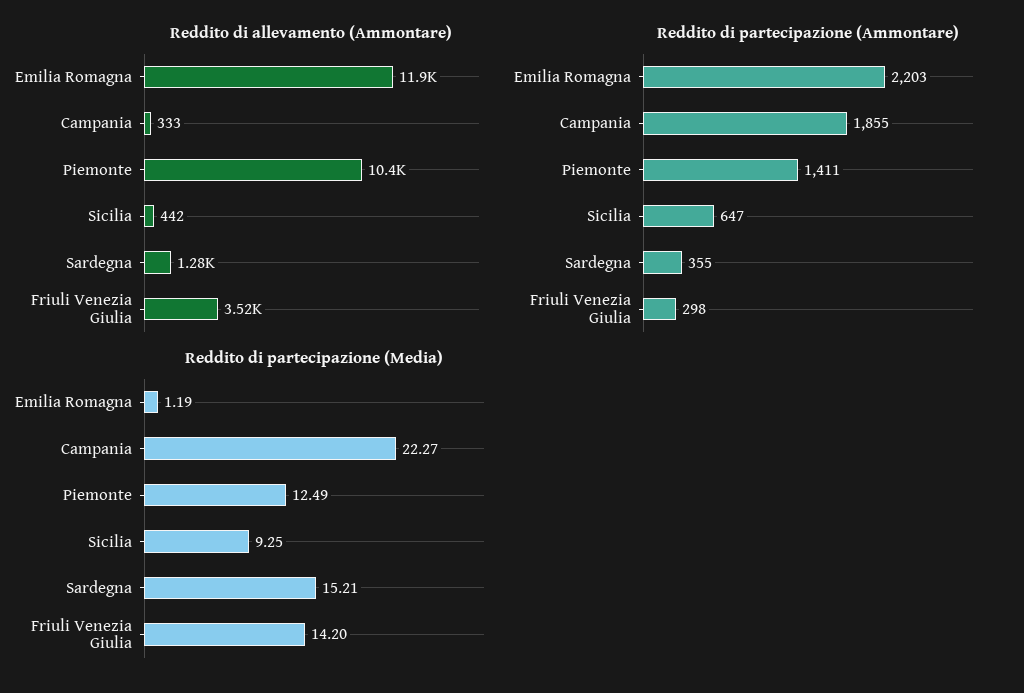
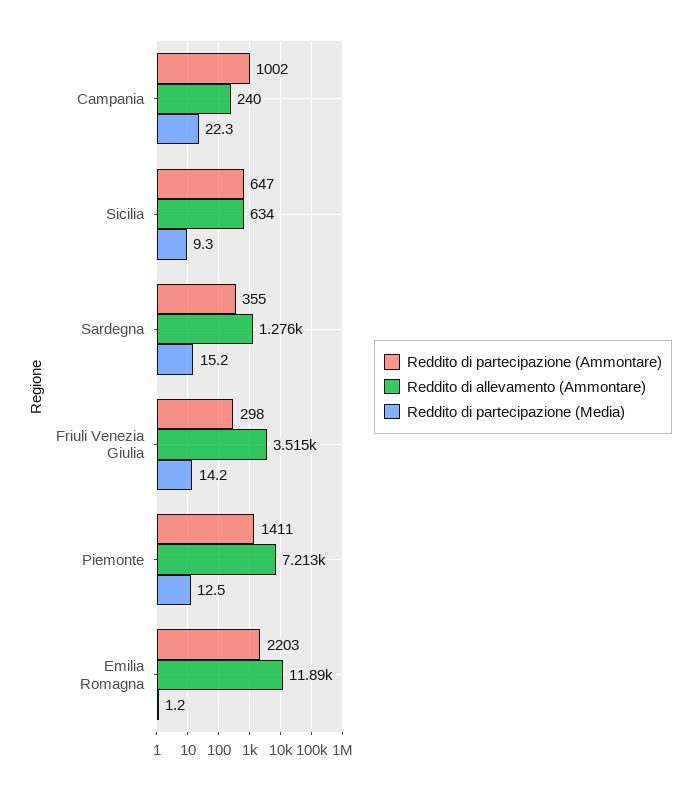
  {
    "Reddito di allevamento (Ammontare)": {
      "Emilia Romagna": 11890,
-     "Campania": 333,
+     "Campania": 240,
-     "Piemonte": 10400,
+     "Piemonte": 7213,
-     "Sicilia": 442,
+     "Sicilia": 634,
      "Sardegna": 1276,
      "Friuli Venezia Giulia": 3515
    },
    "Reddito di partecipazione (Ammontare)": {
      "Emilia Romagna": 2203,
-     "Campania": 1855,
+     "Campania": 1002,
      "Piemonte": 1411,
      "Sicilia": 647,
      "Sardegna": 355,
      "Friuli Venezia Giulia": 298
    },
    "Reddito di partecipazione (Media)": {
      "Emilia Romagna": 1.19,
      "Campania": 22.27,
      "Piemonte": 12.49,
      "Sicilia": 9.25,
      "Sardegna": 15.21,
      "Friuli Venezia Giulia": 14.2
    }
  }

